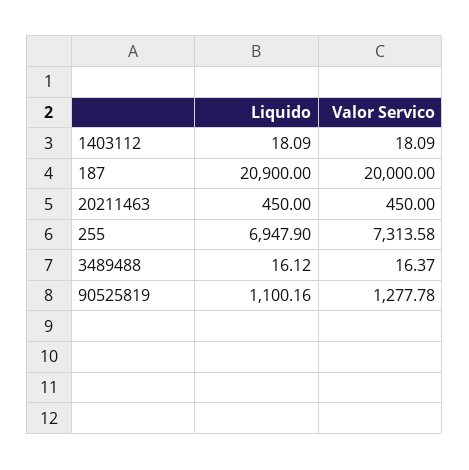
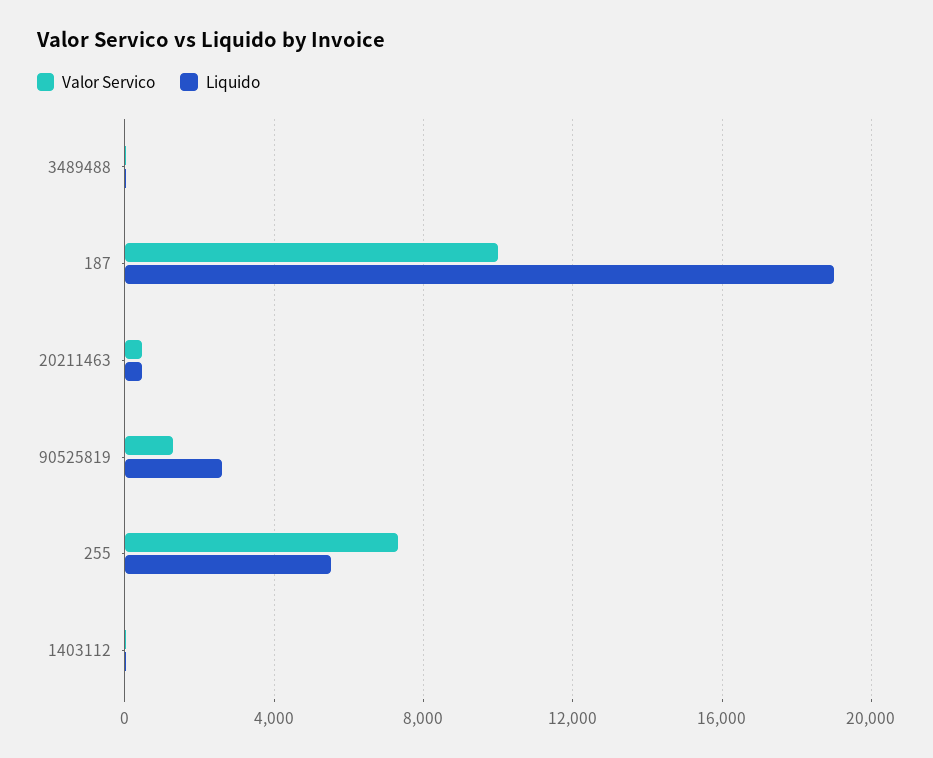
  {
    "Liquido": {
      "1403112": 18.09,
-     "187": 20900,
+     "187": 19000,
      "20211463": 450,
-     "255": 6947.9,
+     "255": 5500,
      "3489488": 16.12,
-     "90525819": 1100.16
+     "90525819": 2500
    },
    "Valor Servico": {
      "1403112": 18.09,
-     "187": 20000,
+     "187": 10000,
      "20211463": 450,
      "255": 7313.58,
      "3489488": 16.37,
      "90525819": 1277.78
    }
  }

